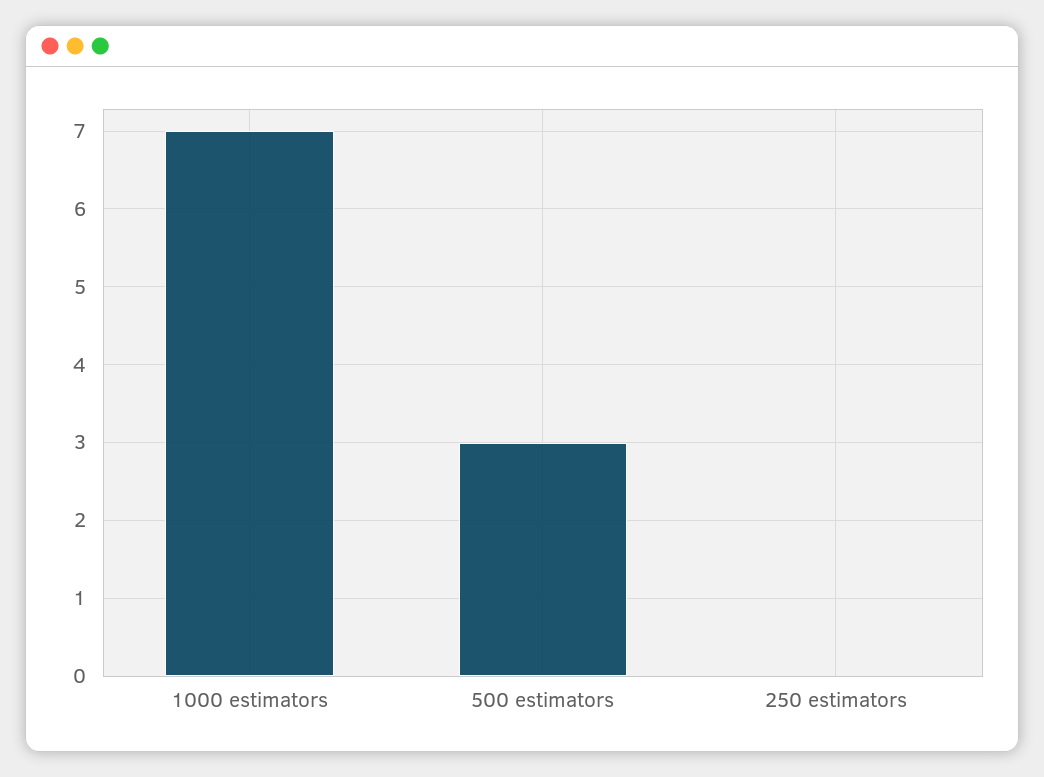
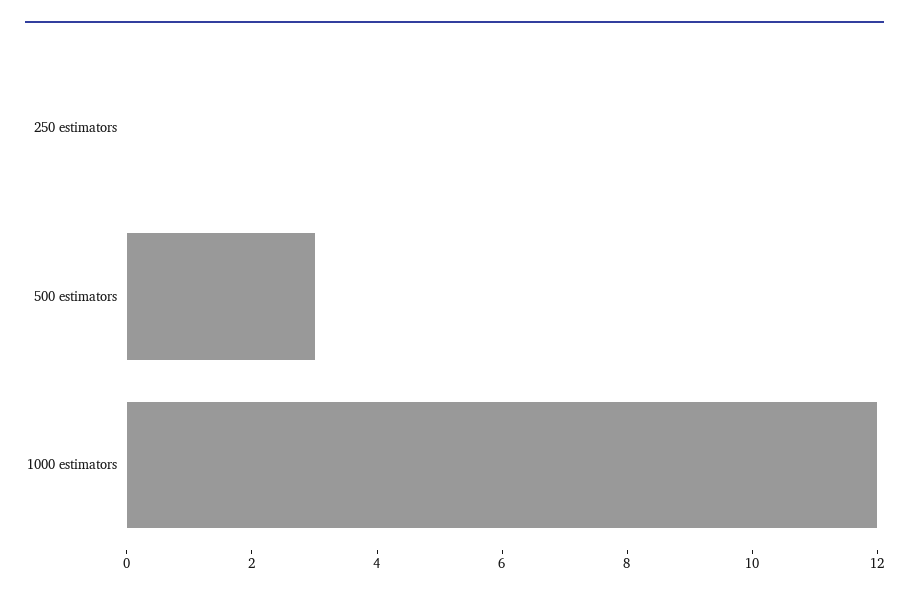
  {
-   "1000 estimators": 7,
+   "1000 estimators": 12,
    "500 estimators": 3,
    "250 estimators": 0
  }

